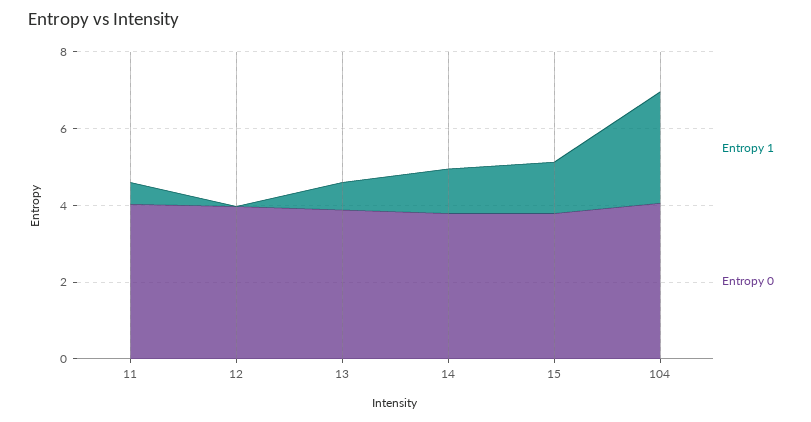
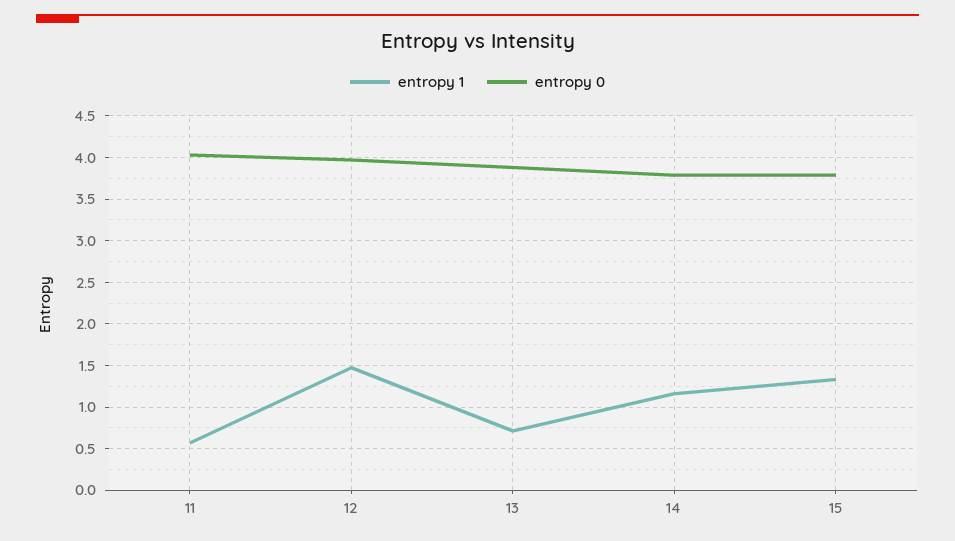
  {
    "Entropy 1": {
      "11": 0.6,
-     "12": 0,
+     "12": 1.5,
      "13": 0.7,
      "14": 1.2,
-     "15": 1.3,
+     "15": 1.3
-     "104": 3
    },
    "Entropy 0": {
      "11": 4,
      "12": 4,
      "13": 3.9,
      "14": 3.8,
-     "15": 3.8,
+     "15": 3.8
-     "104": 4
    }
  }

